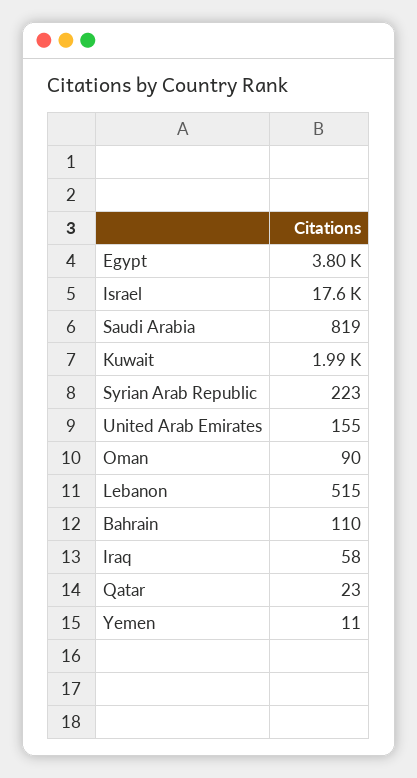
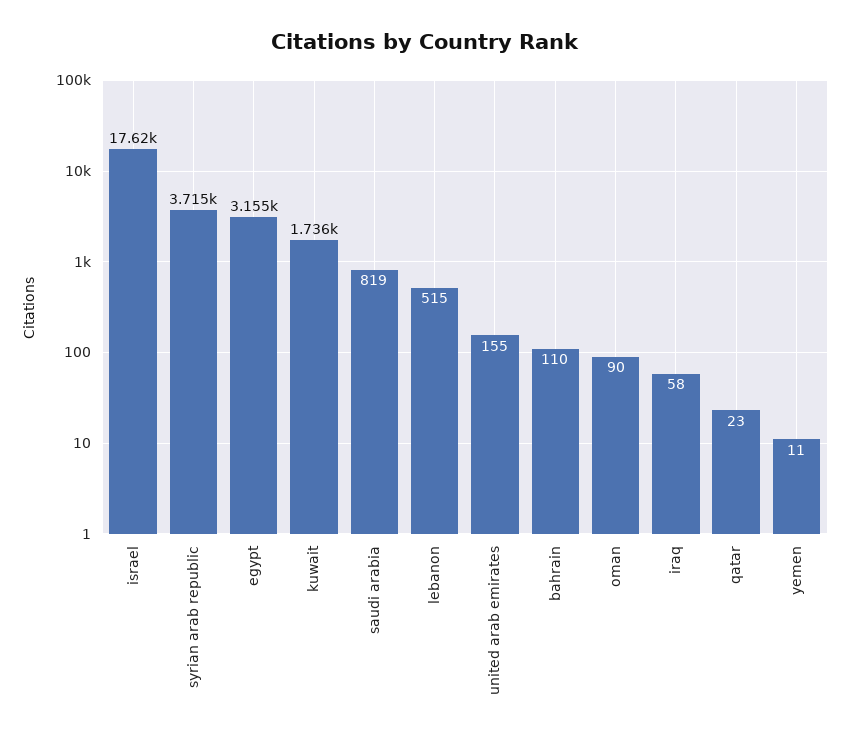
  {
-   "Egypt": 3800,
+   "Egypt": 3155,
    "Israel": 17620,
    "Saudi Arabia": 819,
-   "Kuwait": 1990,
+   "Kuwait": 1736,
-   "Syrian Arab Republic": 223,
+   "Syrian Arab Republic": 3715,
    "United Arab Emirates": 155,
    "Oman": 90,
    "Lebanon": 515,
    "Bahrain": 110,
    "Iraq": 58,
    "Qatar": 23,
    "Yemen": 11
  }

